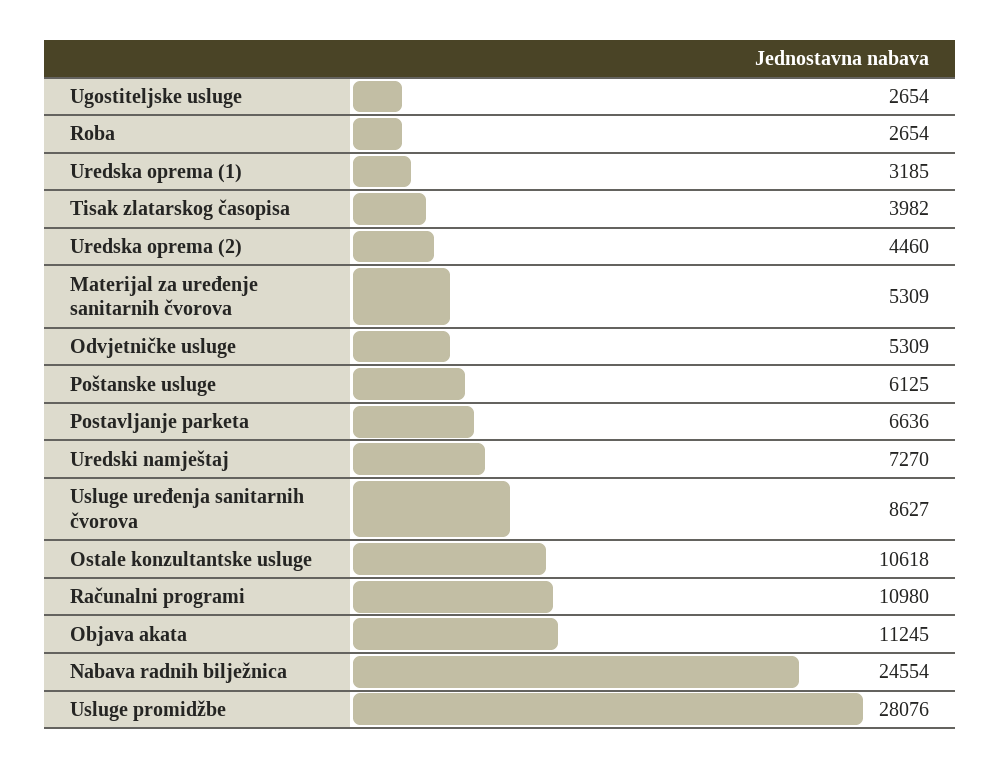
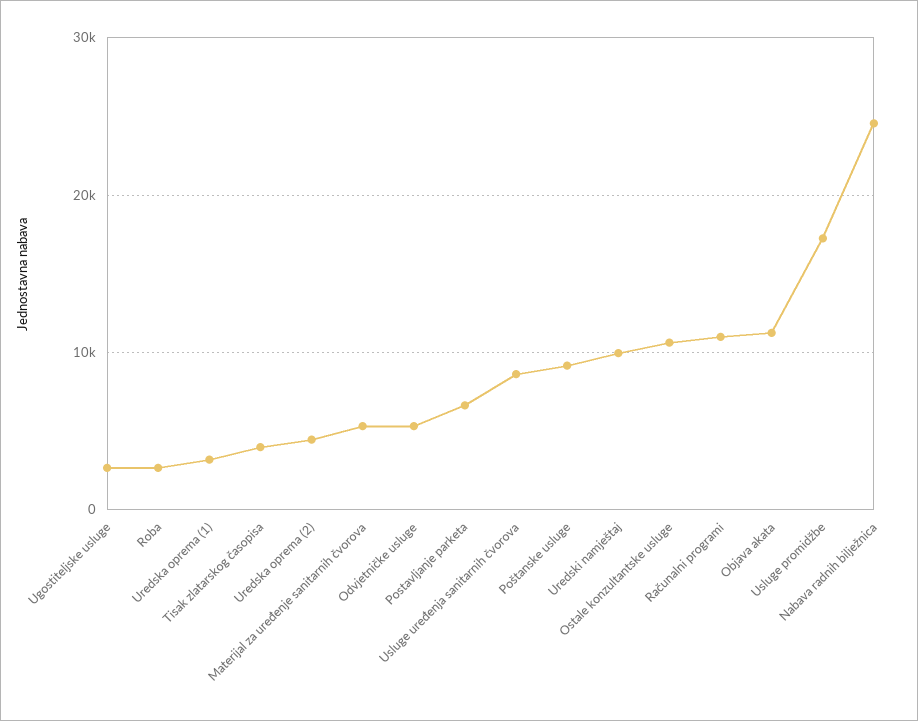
  {
    "Ugostiteljske usluge": 2654,
    "Roba": 2654,
    "Uredska oprema (1)": 3185,
    "Tisak zlatarskog časopisa": 3982,
    "Uredska oprema (2)": 4460,
    "Materijal za uređenje sanitarnih čvorova": 5309,
    "Odvjetničke usluge": 5309,
-   "Poštanske usluge": 6125,
+   "Poštanske usluge": 9000,
    "Postavljanje parketa": 6636,
-   "Uredski namještaj": 7270,
+   "Uredski namještaj": 10000,
    "Usluge uređenja sanitarnih čvorova": 8627,
    "Ostale konzultantske usluge": 10618,
    "Računalni programi": 10980,
    "Objava akata": 11245,
    "Nabava radnih bilježnica": 24554,
-   "Usluge promidžbe": 28076
+   "Usluge promidžbe": 17000
  }

